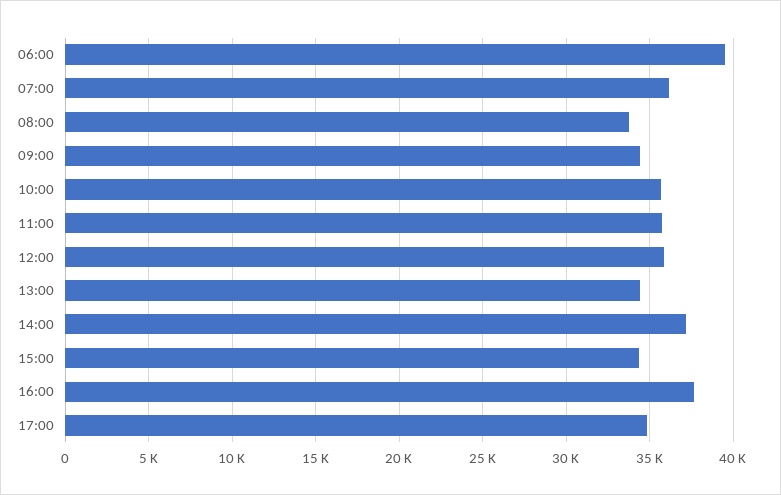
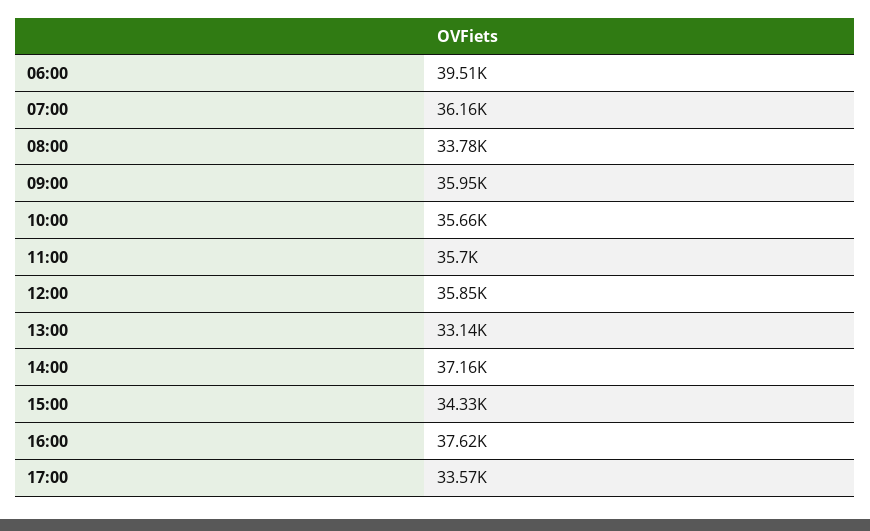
  {
    "06:00": 39510,
    "07:00": 36160,
    "08:00": 33780,
-   "09:00": 34500,
+   "09:00": 35950,
    "10:00": 35660,
    "11:00": 35700,
    "12:00": 35850,
-   "13:00": 34500,
+   "13:00": 33140,
    "14:00": 37160,
    "15:00": 34330,
    "16:00": 37620,
-   "17:00": 35000
+   "17:00": 33570
  }

